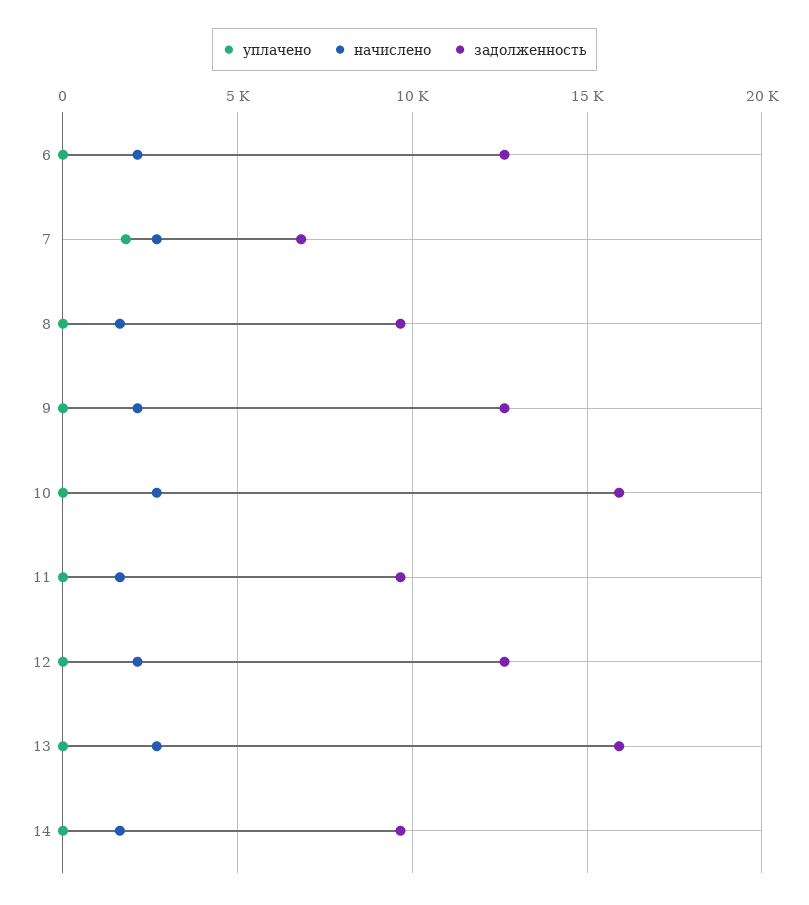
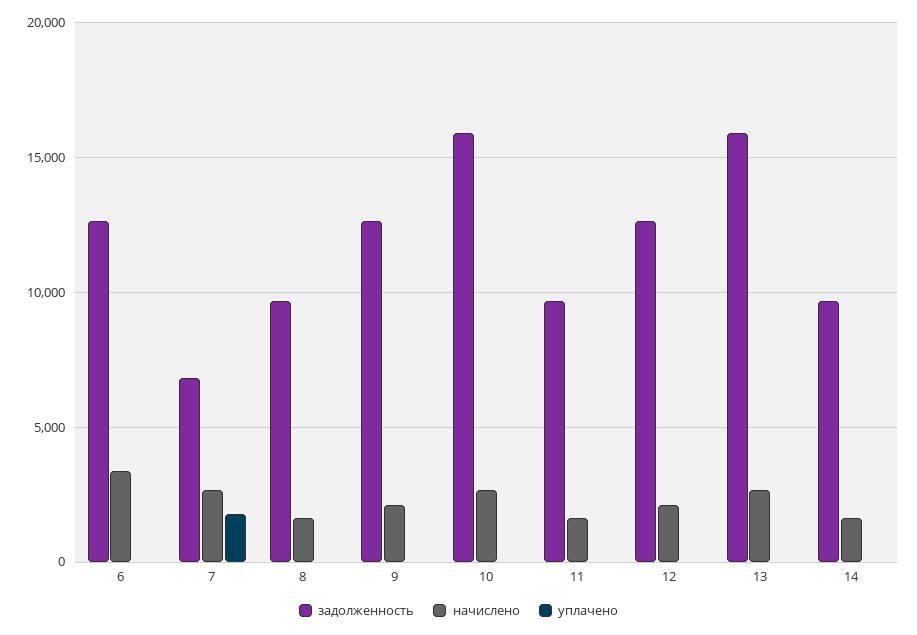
  {
    "уплачено": {
      "6": 0,
      "7": 2000,
      "8": 0,
      "9": 0,
      "10": 0,
      "11": 0,
      "12": 0,
      "13": 0,
      "14": 0
    },
    "начислено": {
-     "6": 2000,
+     "6": 3500,
      "7": 2500,
      "8": 1500,
      "9": 2000,
      "10": 2500,
      "11": 1500,
      "12": 2000,
      "13": 2500,
      "14": 1500
    },
    "задолженность": {
      "6": 12500,
      "7": 7000,
      "8": 9500,
      "9": 12500,
      "10": 16000,
      "11": 9500,
      "12": 12500,
      "13": 16000,
      "14": 9500
    }
  }

